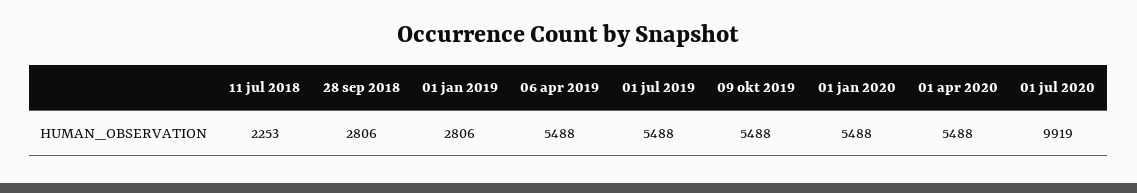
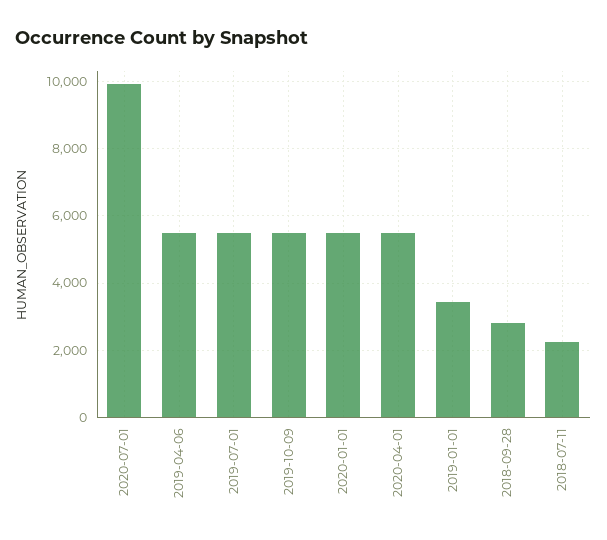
  {
    "11 jul 2018": 2253,
    "28 sep 2018": 2806,
-   "01 jan 2019": 2806,
+   "01 jan 2019": 3400,
    "06 apr 2019": 5488,
    "01 jul 2019": 5488,
    "09 okt 2019": 5488,
    "01 jan 2020": 5488,
    "01 apr 2020": 5488,
    "01 jul 2020": 9919
  }

